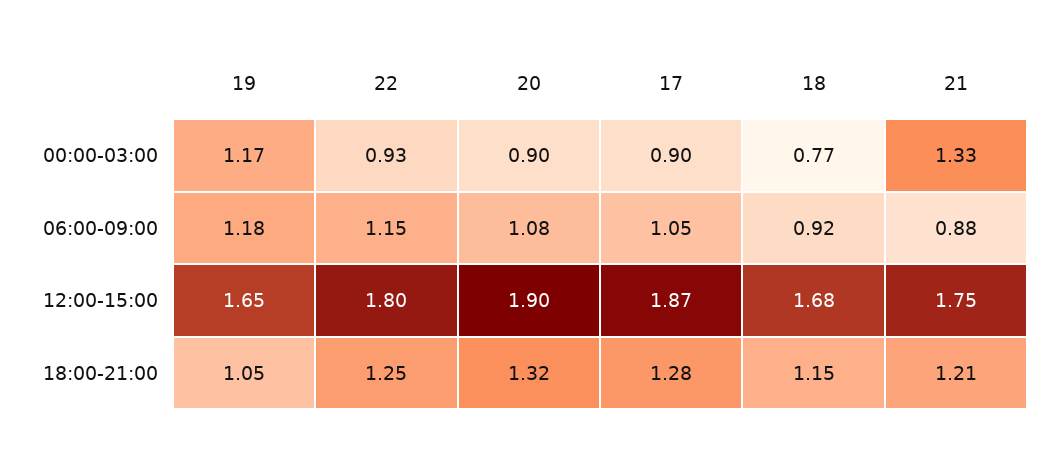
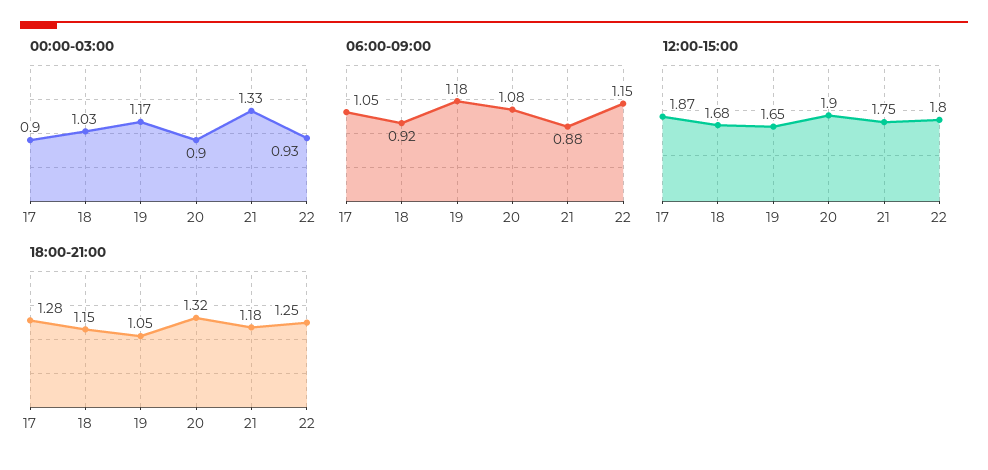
  {
    "00:00-03:00": {
      "19": 1.17,
      "22": 0.93,
      "20": 0.9,
      "17": 0.9,
-     "18": 0.77,
+     "18": 1.03,
      "21": 1.33
    },
    "06:00-09:00": {
      "19": 1.18,
      "22": 1.15,
      "20": 1.08,
      "17": 1.05,
      "18": 0.92,
      "21": 0.88
    },
    "12:00-15:00": {
      "19": 1.65,
      "22": 1.8,
      "20": 1.9,
      "17": 1.87,
      "18": 1.68,
      "21": 1.75
    },
    "18:00-21:00": {
      "19": 1.05,
      "22": 1.25,
      "20": 1.32,
      "17": 1.28,
      "18": 1.15,
-     "21": 1.21
+     "21": 1.18
    }
  }

